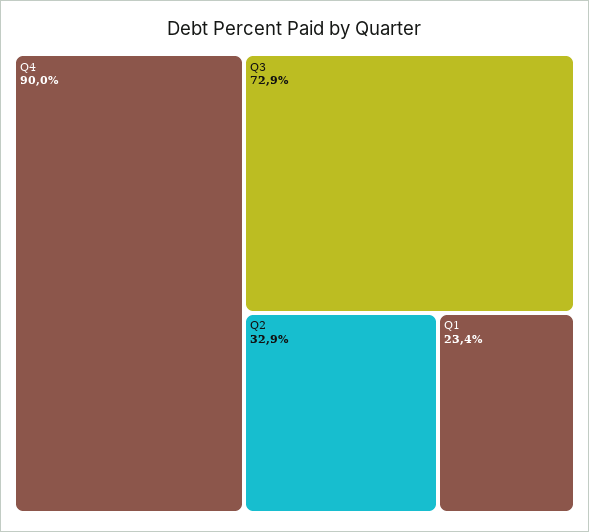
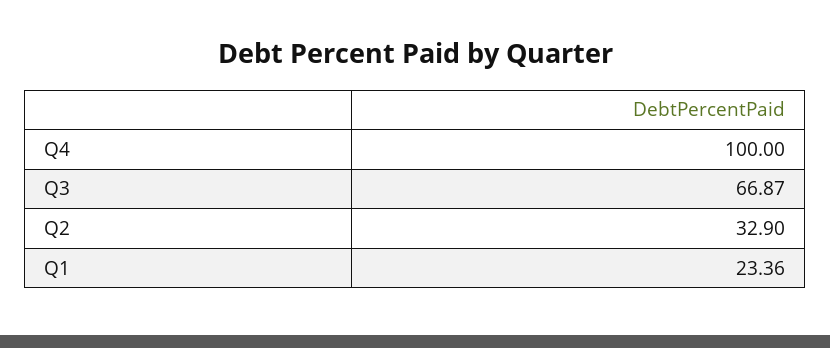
  {
-   "Q4": 90,
+   "Q4": 100,
-   "Q3": 72.9,
+   "Q3": 66.87,
    "Q2": 32.9,
    "Q1": 23.36
  }

